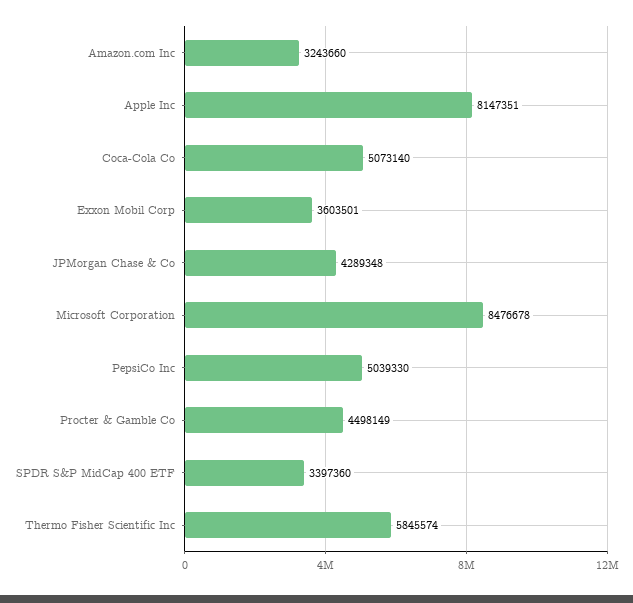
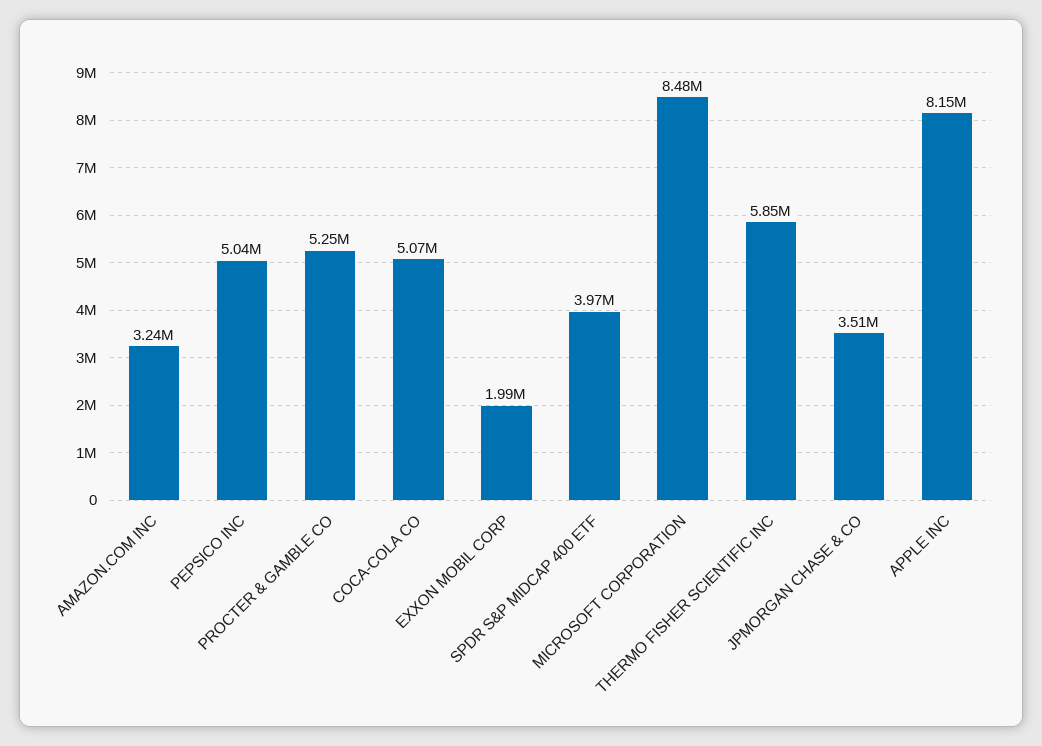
  {
    "Amazon.com Inc": 3243660,
    "Apple Inc": 8147351,
    "Coca-Cola Co": 5073140,
-   "Exxon Mobil Corp": 3603501,
+   "Exxon Mobil Corp": 1990000,
-   "JPMorgan Chase & Co": 4289348,
+   "JPMorgan Chase & Co": 3510000,
    "Microsoft Corporation": 8476678,
    "PepsiCo Inc": 5039330,
-   "Procter & Gamble Co": 4498149,
+   "Procter & Gamble Co": 5250000,
-   "SPDR S&P MidCap 400 ETF": 3397360,
+   "SPDR S&P MidCap 400 ETF": 3970000,
    "Thermo Fisher Scientific Inc": 5845574
  }

